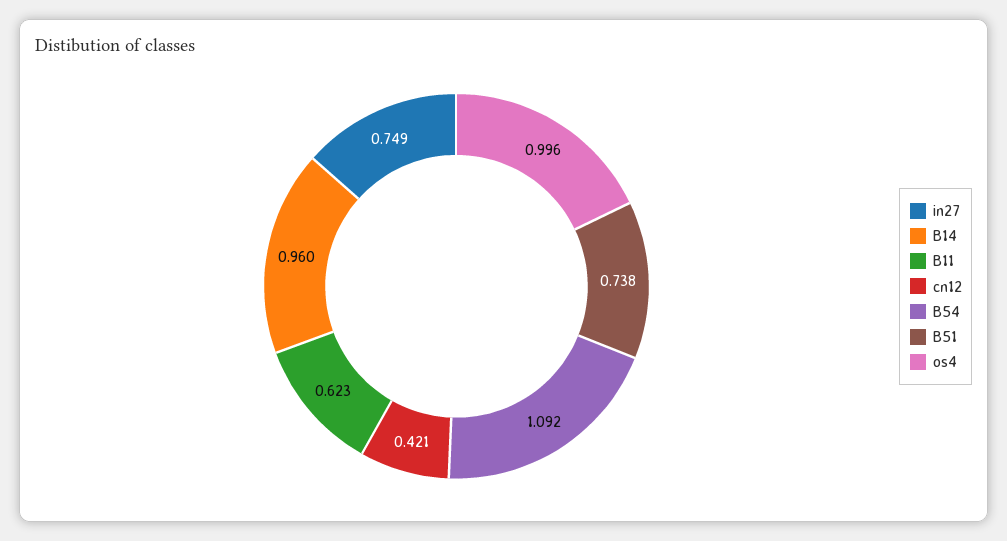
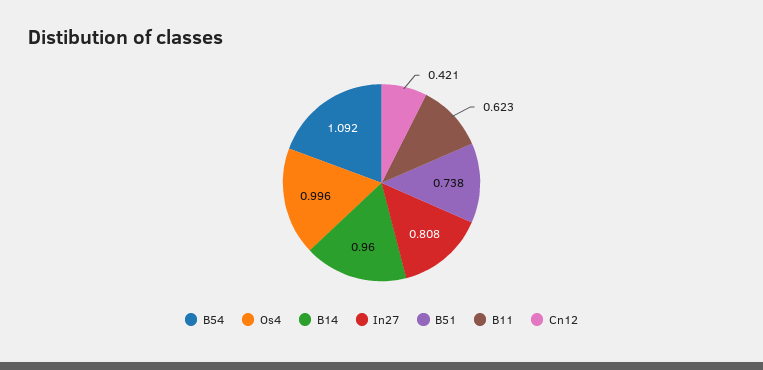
  {
-   "in27": 0.749,
+   "in27": 0.808,
    "B14": 0.96,
    "B11": 0.623,
    "cn12": 0.421,
    "B54": 1.092,
    "B51": 0.738,
    "os4": 0.996
  }

